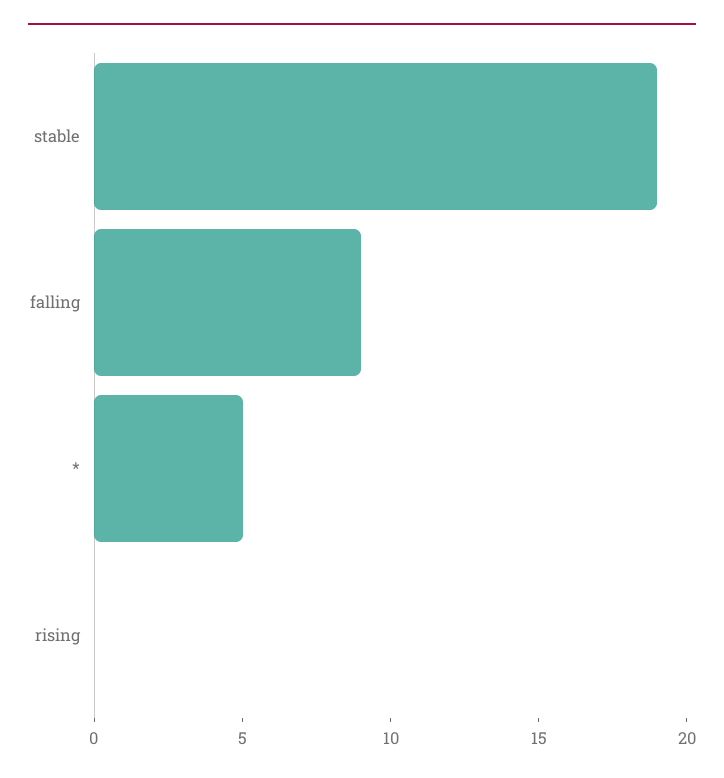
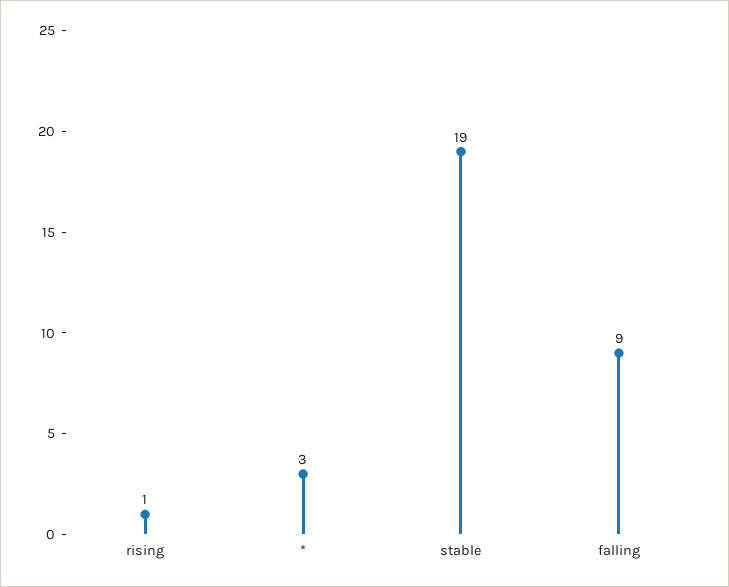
  {
    "stable": 19,
    "falling": 9,
-   "*": 5,
+   "*": 3,
-   "rising": 0
+   "rising": 1
  }

